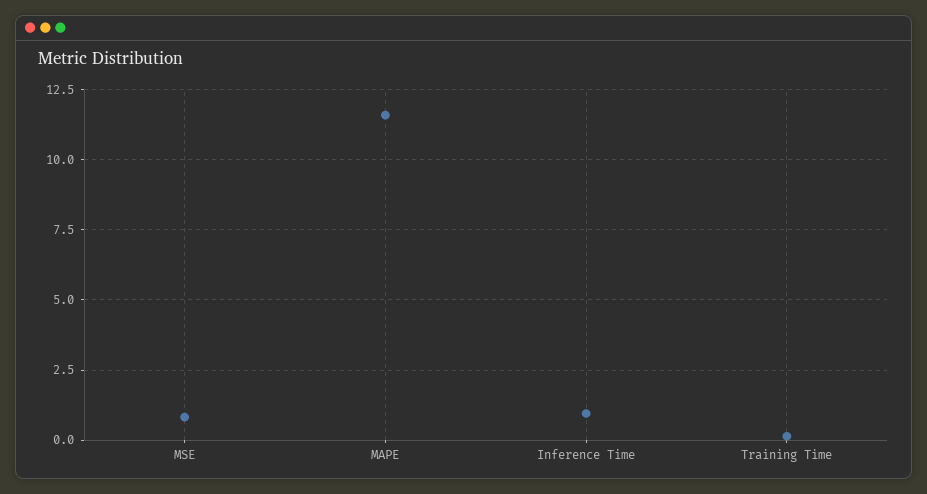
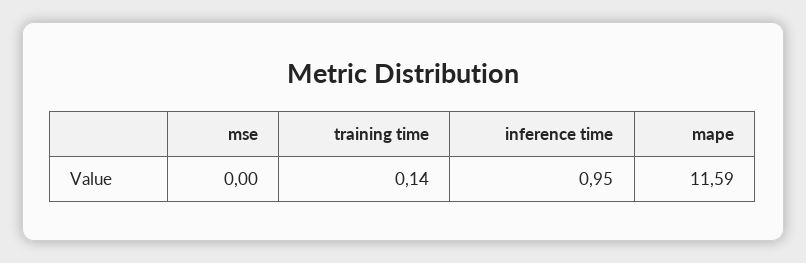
  {
-   "MSE": 0.75,
+   "MSE": 0,
    "MAPE": 11.59,
    "Inference Time": 0.95,
    "Training Time": 0.14
  }

